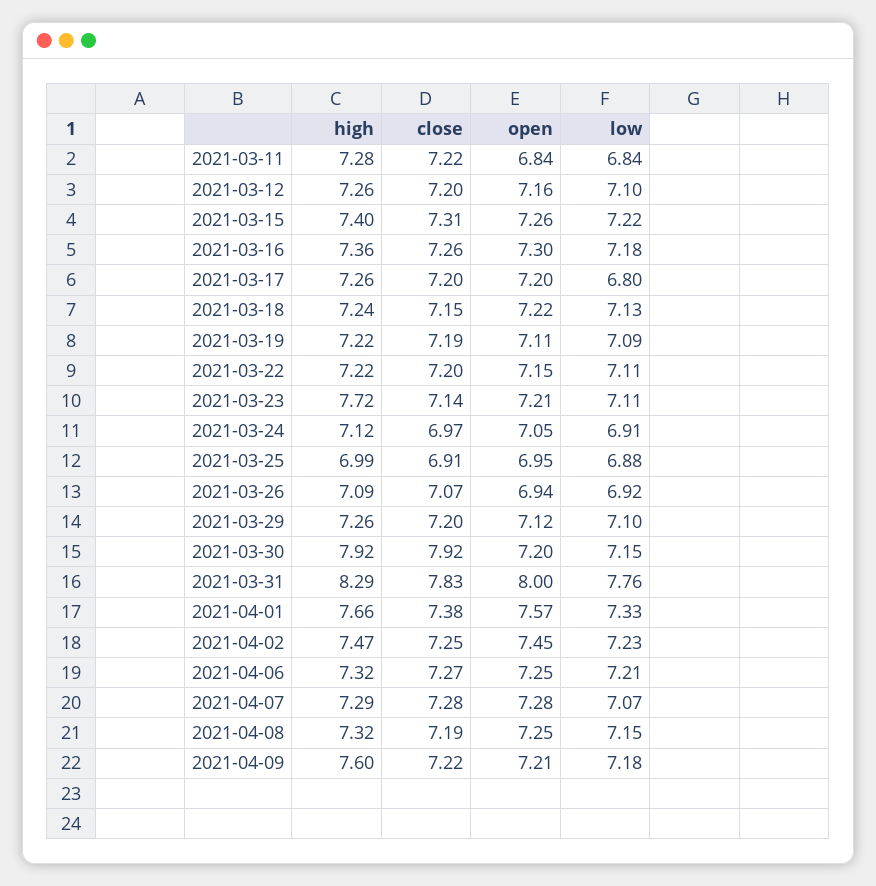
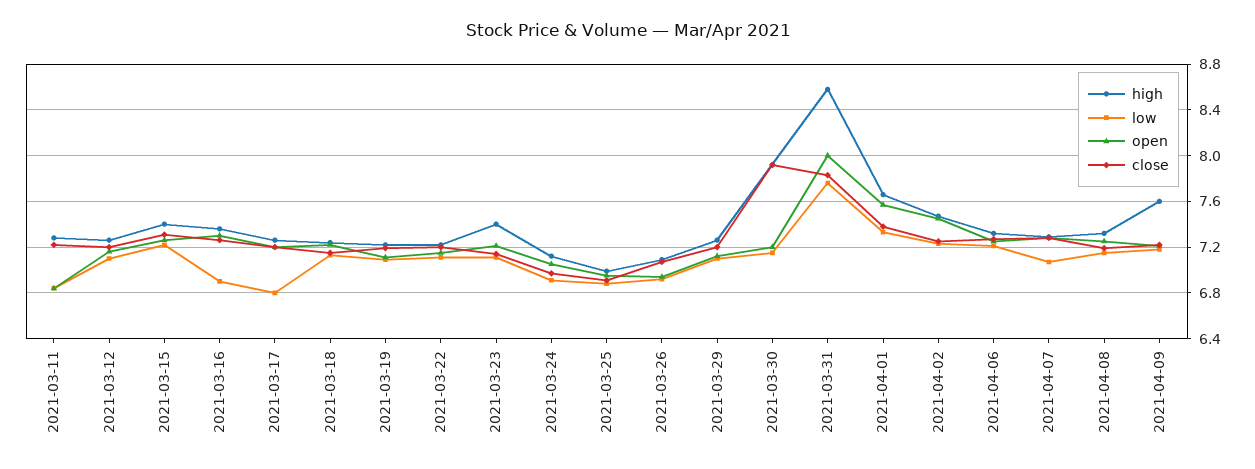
  {
    "high": {
      "2021-03-11": 7.28,
      "2021-03-12": 7.26,
      "2021-03-15": 7.4,
      "2021-03-16": 7.36,
      "2021-03-17": 7.26,
      "2021-03-18": 7.24,
      "2021-03-19": 7.22,
      "2021-03-22": 7.22,
-     "2021-03-23": 7.72,
+     "2021-03-23": 7.4,
      "2021-03-24": 7.12,
      "2021-03-25": 6.99,
      "2021-03-26": 7.09,
      "2021-03-29": 7.26,
      "2021-03-30": 7.92,
-     "2021-03-31": 8.29,
+     "2021-03-31": 8.6,
      "2021-04-01": 7.66,
      "2021-04-02": 7.47,
      "2021-04-06": 7.32,
      "2021-04-07": 7.29,
      "2021-04-08": 7.32,
      "2021-04-09": 7.6
    },
    "close": {
      "2021-03-11": 7.22,
      "2021-03-12": 7.2,
      "2021-03-15": 7.31,
      "2021-03-16": 7.26,
      "2021-03-17": 7.2,
      "2021-03-18": 7.15,
      "2021-03-19": 7.19,
      "2021-03-22": 7.2,
      "2021-03-23": 7.14,
      "2021-03-24": 6.97,
      "2021-03-25": 6.91,
      "2021-03-26": 7.07,
      "2021-03-29": 7.2,
      "2021-03-30": 7.92,
      "2021-03-31": 7.83,
      "2021-04-01": 7.38,
      "2021-04-02": 7.25,
      "2021-04-06": 7.27,
      "2021-04-07": 7.28,
      "2021-04-08": 7.19,
      "2021-04-09": 7.22
    },
    "open": {
      "2021-03-11": 6.84,
      "2021-03-12": 7.16,
      "2021-03-15": 7.26,
      "2021-03-16": 7.3,
      "2021-03-17": 7.2,
      "2021-03-18": 7.22,
      "2021-03-19": 7.11,
      "2021-03-22": 7.15,
      "2021-03-23": 7.21,
      "2021-03-24": 7.05,
      "2021-03-25": 6.95,
      "2021-03-26": 6.94,
      "2021-03-29": 7.12,
      "2021-03-30": 7.2,
      "2021-03-31": 8,
      "2021-04-01": 7.57,
      "2021-04-02": 7.45,
      "2021-04-06": 7.25,
      "2021-04-07": 7.28,
      "2021-04-08": 7.25,
      "2021-04-09": 7.21
    },
    "low": {
      "2021-03-11": 6.84,
      "2021-03-12": 7.1,
      "2021-03-15": 7.22,
-     "2021-03-16": 7.18,
+     "2021-03-16": 6.9,
      "2021-03-17": 6.8,
      "2021-03-18": 7.13,
      "2021-03-19": 7.09,
      "2021-03-22": 7.11,
      "2021-03-23": 7.11,
      "2021-03-24": 6.91,
      "2021-03-25": 6.88,
      "2021-03-26": 6.92,
      "2021-03-29": 7.1,
      "2021-03-30": 7.15,
      "2021-03-31": 7.76,
      "2021-04-01": 7.33,
      "2021-04-02": 7.23,
      "2021-04-06": 7.21,
      "2021-04-07": 7.07,
      "2021-04-08": 7.15,
      "2021-04-09": 7.18
    }
  }

